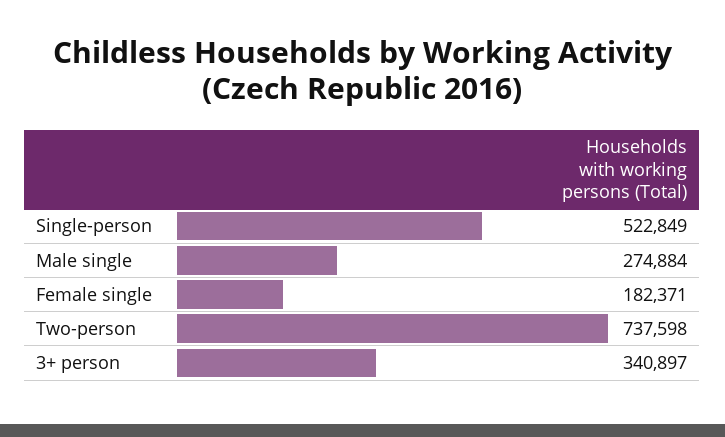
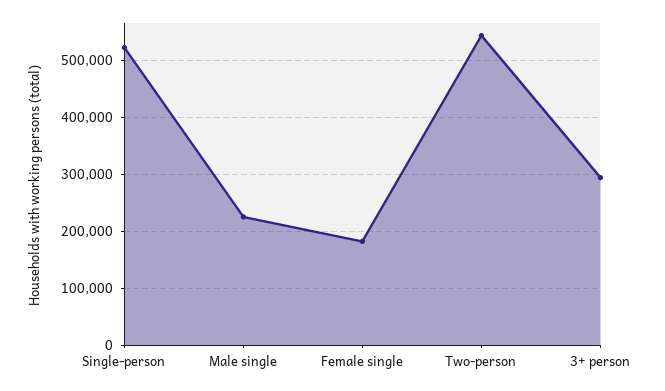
  {
    "Single-person": 522849,
-   "Male single": 274884,
+   "Male single": 220000,
    "Female single": 182371,
-   "Two-person": 737598,
+   "Two-person": 540000,
-   "3+ person": 340897
+   "3+ person": 300000
  }

